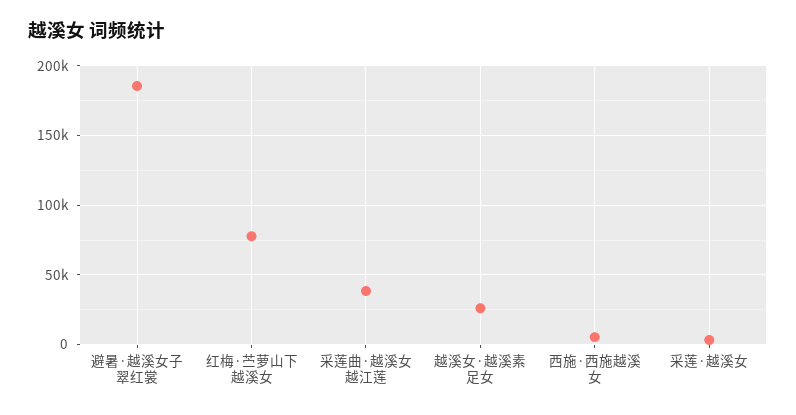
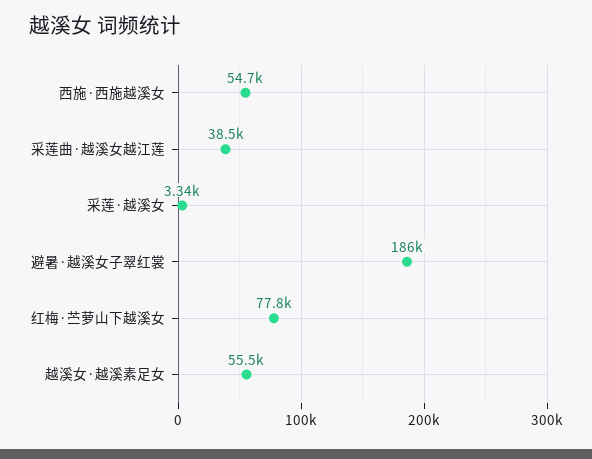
  {
    "避暑·越溪女子翠红裳": 186000,
    "红梅·苎萝山下越溪女": 77800,
    "采莲曲·越溪女越江莲": 38500,
-   "越溪女·越溪素足女": 25000,
+   "越溪女·越溪素足女": 55500,
-   "西施·西施越溪女": 5000,
+   "西施·西施越溪女": 54700,
    "采莲·越溪女": 3340
  }

